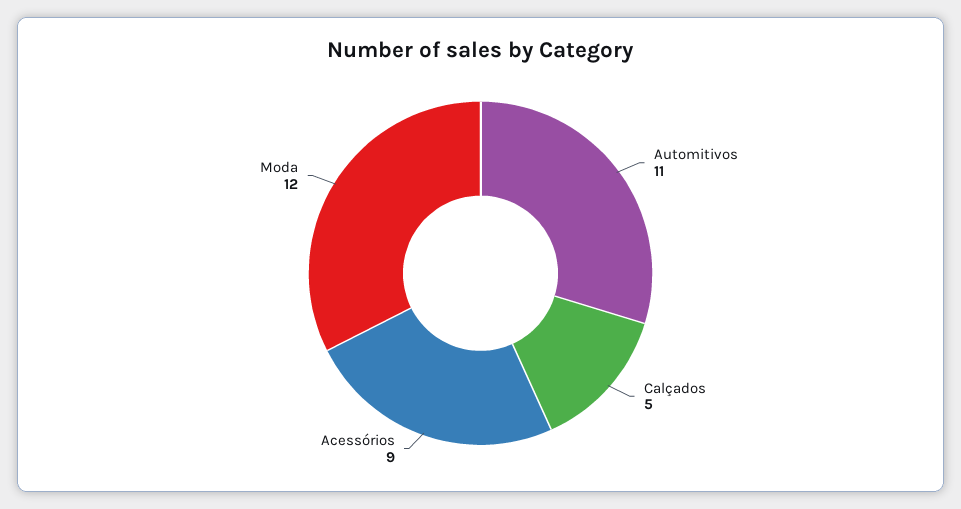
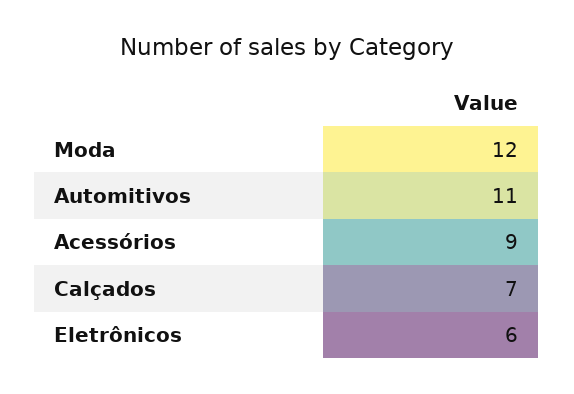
  {
    "Automitivos": 11,
-   "Calçados": 5,
+   "Calçados": 7,
    "Acessórios": 9,
-   "Moda": 12
+   "Moda": 12,
+   "Eletrônicos": 6
  }

